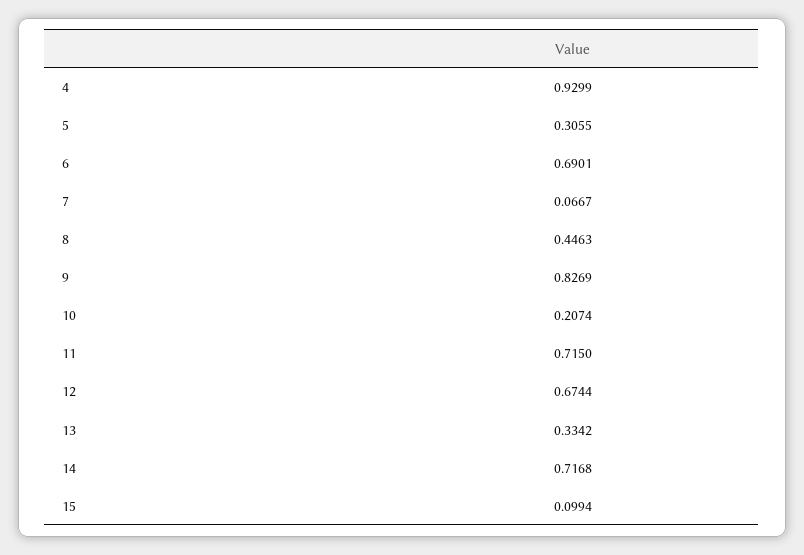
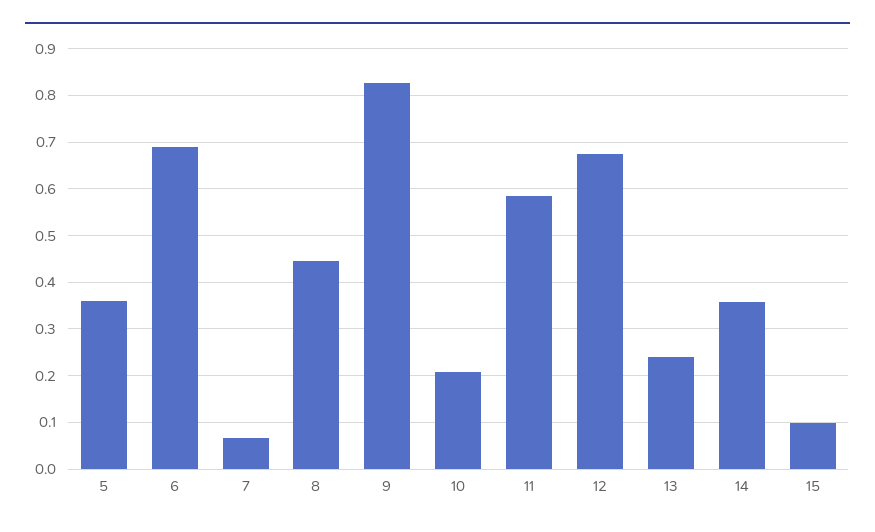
  {
-   "4": 0.9299,
-   "5": 0.3055,
+   "5": 0.36,
    "6": 0.6901,
    "7": 0.0667,
    "8": 0.4463,
    "9": 0.8269,
    "10": 0.2074,
-   "11": 0.715,
+   "11": 0.58,
    "12": 0.6744,
-   "13": 0.3342,
+   "13": 0.24,
-   "14": 0.7168,
+   "14": 0.36,
    "15": 0.0994
  }

